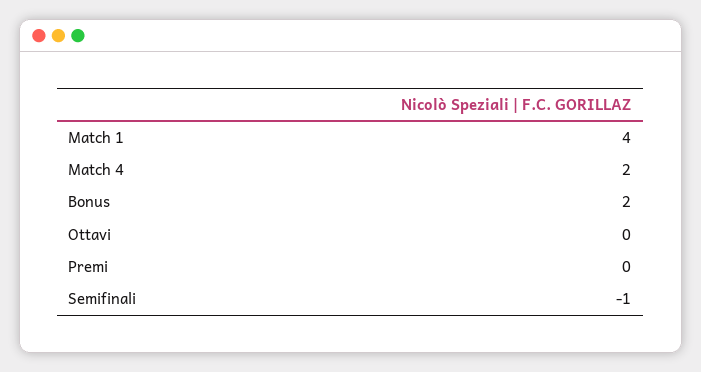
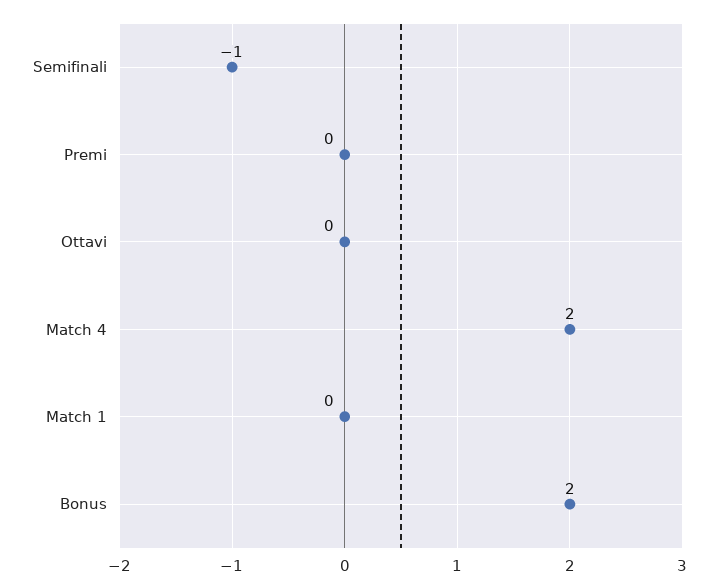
  {
-   "Match 1": 4,
+   "Match 1": 0,
    "Match 4": 2,
    "Bonus": 2,
    "Ottavi": 0,
    "Premi": 0,
    "Semifinali": -1
  }

